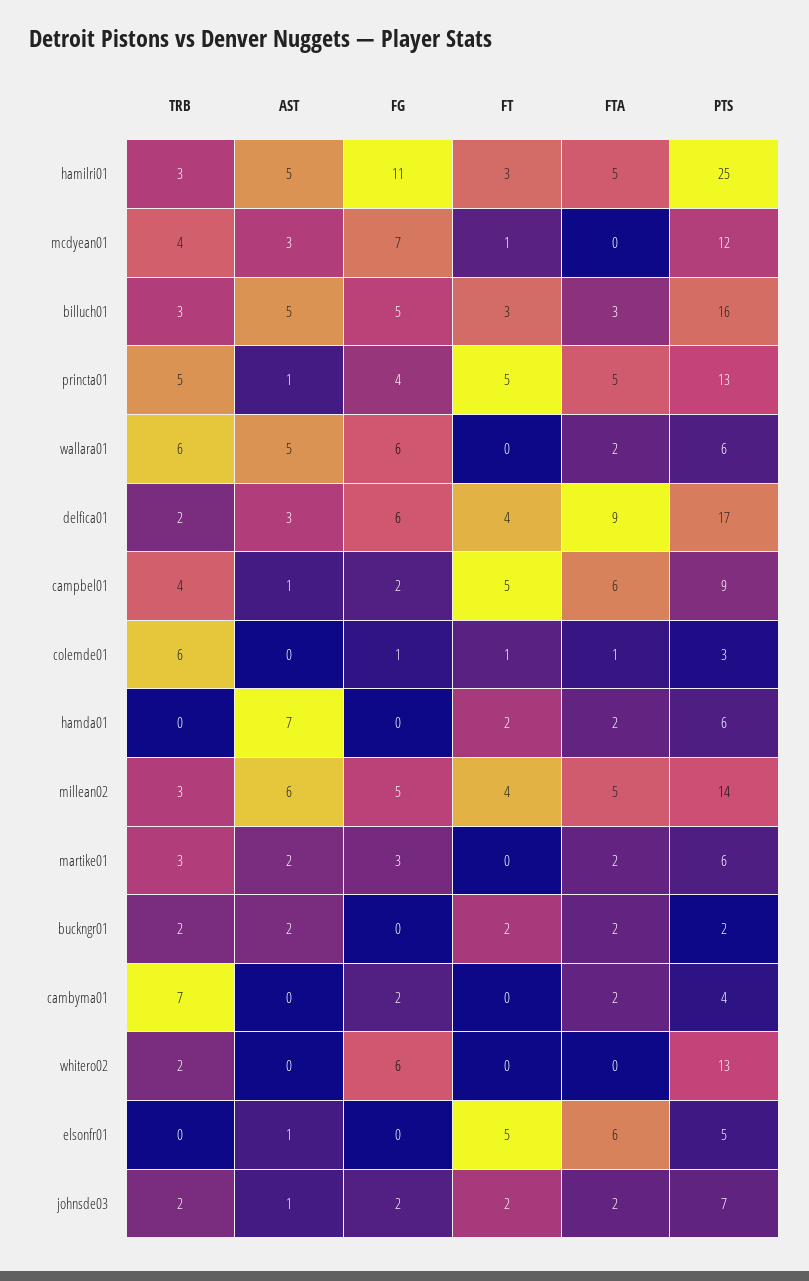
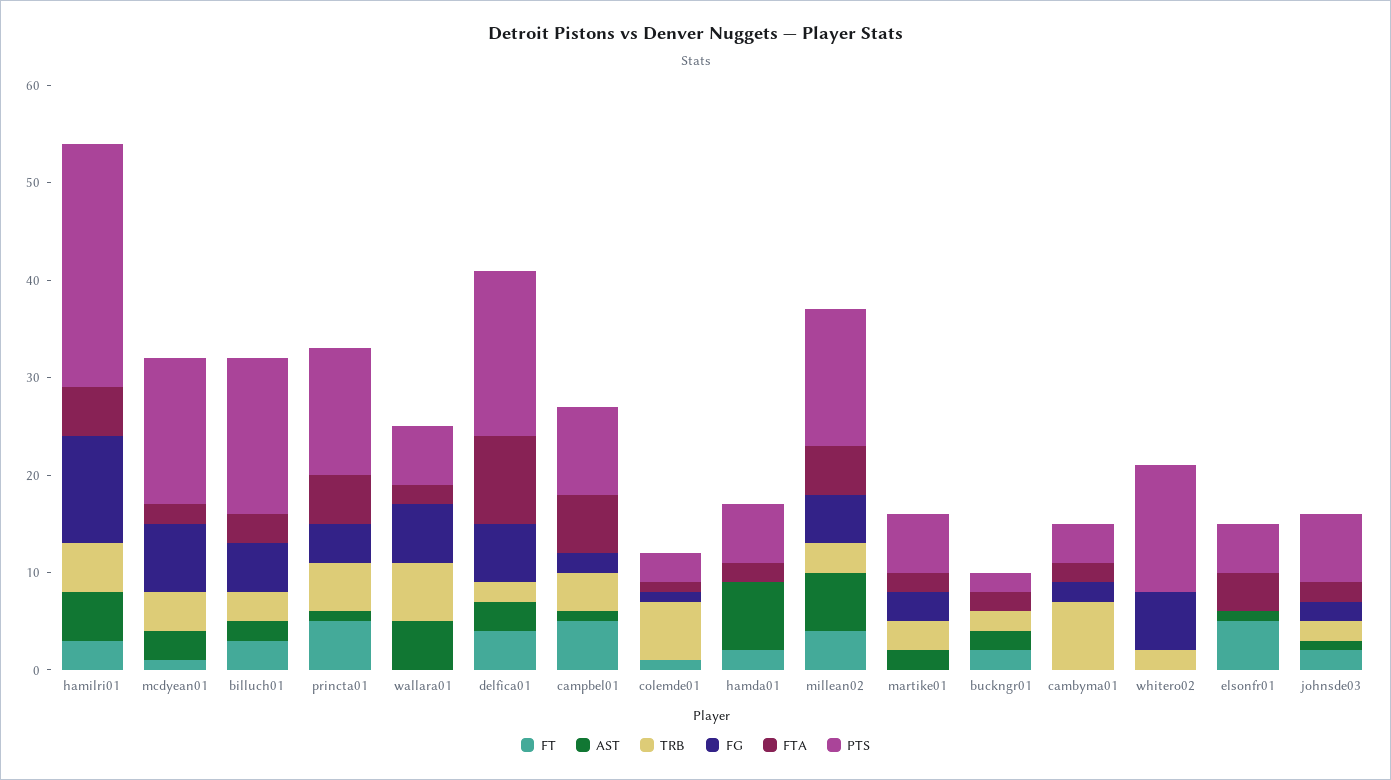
  {
    "TRB": {
-     "hamilri01": 3,
+     "hamilri01": 5,
      "mcdyean01": 4,
      "billuch01": 3,
      "princta01": 5,
      "wallara01": 6,
      "delfica01": 2,
      "campbel01": 4,
      "colemde01": 6,
      "hamda01": 0,
      "millean02": 3,
      "martike01": 3,
      "buckngr01": 2,
      "cambyma01": 7,
      "whitero02": 2,
      "elsonfr01": 0,
      "johnsde03": 2
    },
    "AST": {
      "hamilri01": 5,
      "mcdyean01": 3,
-     "billuch01": 5,
+     "billuch01": 2,
      "princta01": 1,
      "wallara01": 5,
      "delfica01": 3,
      "campbel01": 1,
      "colemde01": 0,
      "hamda01": 7,
      "millean02": 6,
      "martike01": 2,
      "buckngr01": 2,
      "cambyma01": 0,
      "whitero02": 0,
      "elsonfr01": 1,
      "johnsde03": 1
    },
    "FG": {
      "hamilri01": 11,
      "mcdyean01": 7,
      "billuch01": 5,
      "princta01": 4,
      "wallara01": 6,
      "delfica01": 6,
      "campbel01": 2,
      "colemde01": 1,
      "hamda01": 0,
      "millean02": 5,
      "martike01": 3,
      "buckngr01": 0,
      "cambyma01": 2,
      "whitero02": 6,
      "elsonfr01": 0,
      "johnsde03": 2
    },
    "FT": {
      "hamilri01": 3,
      "mcdyean01": 1,
      "billuch01": 3,
      "princta01": 5,
      "wallara01": 0,
      "delfica01": 4,
      "campbel01": 5,
      "colemde01": 1,
      "hamda01": 2,
      "millean02": 4,
      "martike01": 0,
      "buckngr01": 2,
      "cambyma01": 0,
      "whitero02": 0,
      "elsonfr01": 5,
      "johnsde03": 2
    },
    "FTA": {
      "hamilri01": 5,
-     "mcdyean01": 0,
+     "mcdyean01": 2,
      "billuch01": 3,
      "princta01": 5,
      "wallara01": 2,
      "delfica01": 9,
      "campbel01": 6,
      "colemde01": 1,
      "hamda01": 2,
      "millean02": 5,
      "martike01": 2,
      "buckngr01": 2,
      "cambyma01": 2,
      "whitero02": 0,
-     "elsonfr01": 6,
+     "elsonfr01": 4,
      "johnsde03": 2
    },
    "PTS": {
      "hamilri01": 25,
-     "mcdyean01": 12,
+     "mcdyean01": 15,
      "billuch01": 16,
      "princta01": 13,
      "wallara01": 6,
      "delfica01": 17,
      "campbel01": 9,
      "colemde01": 3,
      "hamda01": 6,
      "millean02": 14,
      "martike01": 6,
      "buckngr01": 2,
      "cambyma01": 4,
      "whitero02": 13,
      "elsonfr01": 5,
      "johnsde03": 7
    }
  }

